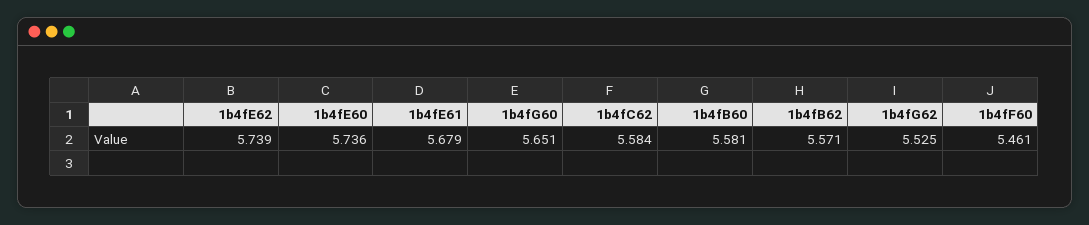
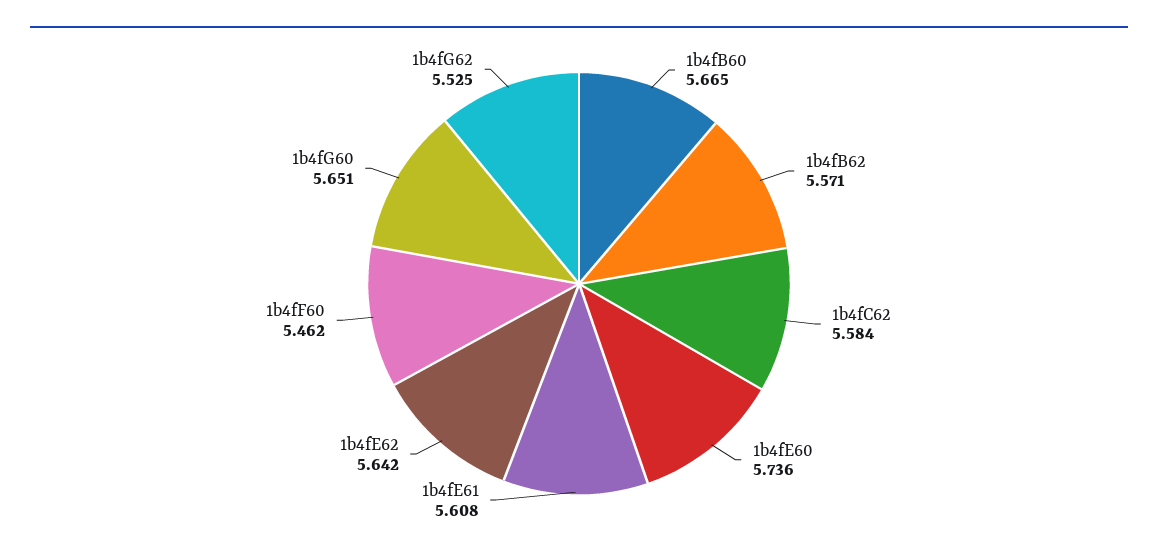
  {
-   "1b4fE62": 5.739,
+   "1b4fE62": 5.642,
    "1b4fE60": 5.736,
-   "1b4fE61": 5.679,
+   "1b4fE61": 5.608,
    "1b4fG60": 5.651,
    "1b4fC62": 5.584,
-   "1b4fB60": 5.581,
+   "1b4fB60": 5.665,
    "1b4fB62": 5.571,
    "1b4fG62": 5.525,
-   "1b4fF60": 5.461
+   "1b4fF60": 5.462
  }

